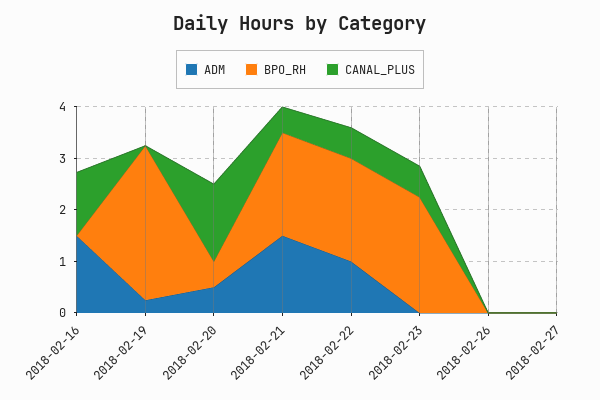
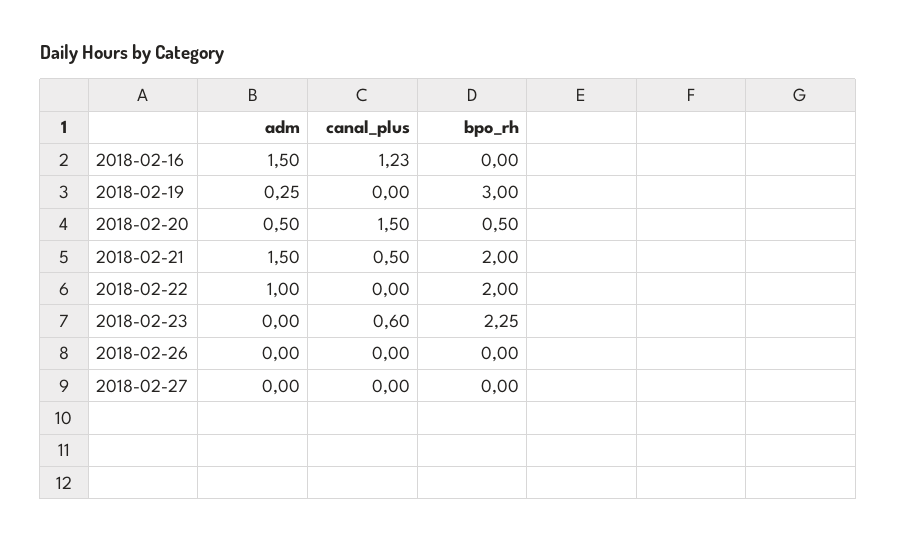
  {
    "ADM": {
      "2018-02-16": 1.5,
      "2018-02-19": 0.25,
      "2018-02-20": 0.5,
      "2018-02-21": 1.5,
      "2018-02-22": 1,
      "2018-02-23": 0,
      "2018-02-26": 0,
      "2018-02-27": 0
    },
    "BPO_RH": {
      "2018-02-16": 0,
      "2018-02-19": 3,
      "2018-02-20": 0.5,
      "2018-02-21": 2,
      "2018-02-22": 2,
      "2018-02-23": 2.25,
      "2018-02-26": 0,
      "2018-02-27": 0
    },
    "CANAL_PLUS": {
      "2018-02-16": 1.23,
      "2018-02-19": 0,
      "2018-02-20": 1.5,
      "2018-02-21": 0.5,
-     "2018-02-22": 0.6,
+     "2018-02-22": 0,
      "2018-02-23": 0.6,
      "2018-02-26": 0,
      "2018-02-27": 0
    }
  }

